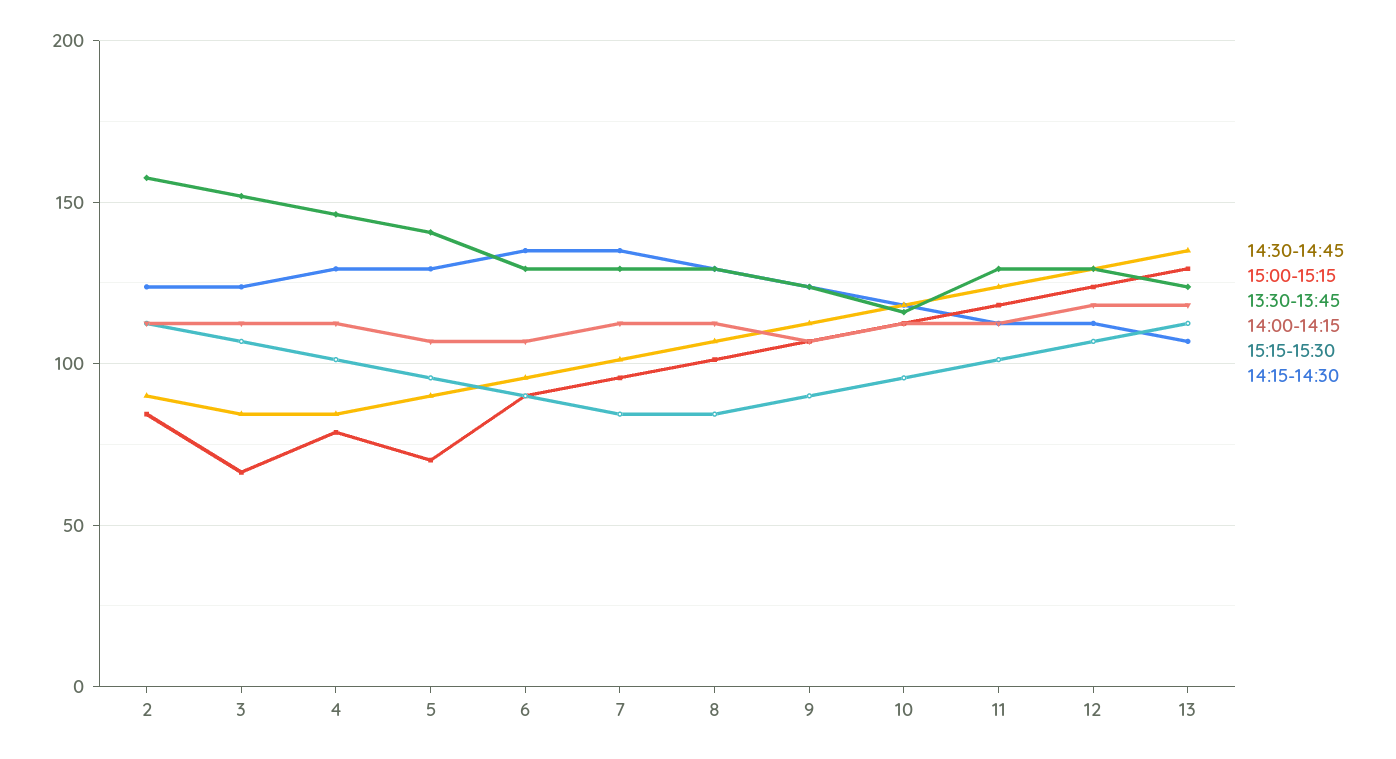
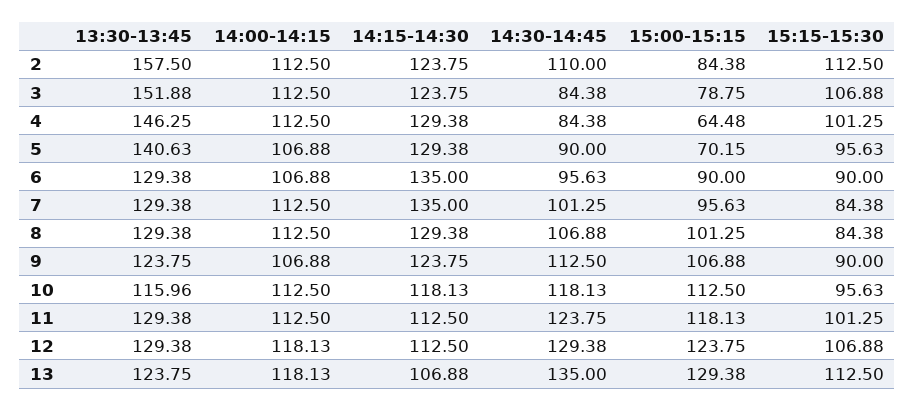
  {
    "14:30-14:45": {
-     "2": 90,
+     "2": 110,
      "3": 84.38,
      "4": 84.38,
      "5": 90,
      "6": 95.63,
      "7": 101.25,
      "8": 106.88,
      "9": 112.5,
      "10": 118.13,
      "11": 123.75,
      "12": 129.38,
      "13": 135
    },
    "15:00-15:15": {
      "2": 84.38,
-     "3": 65,
+     "3": 78.75,
-     "4": 80,
+     "4": 64.48,
      "5": 70.15,
      "6": 90,
      "7": 95.63,
      "8": 101.25,
      "9": 106.88,
      "10": 112.5,
      "11": 118.13,
      "12": 123.75,
      "13": 129.38
    },
    "13:30-13:45": {
      "2": 157.5,
      "3": 151.88,
      "4": 146.25,
      "5": 140.63,
      "6": 129.38,
      "7": 129.38,
      "8": 129.38,
      "9": 123.75,
      "10": 115.96,
      "11": 129.38,
      "12": 129.38,
      "13": 123.75
    },
    "14:00-14:15": {
      "2": 112.5,
      "3": 112.5,
      "4": 112.5,
      "5": 106.88,
      "6": 106.88,
      "7": 112.5,
      "8": 112.5,
      "9": 106.88,
      "10": 112.5,
      "11": 112.5,
      "12": 118.13,
      "13": 118.13
    },
    "15:15-15:30": {
      "2": 112.5,
      "3": 106.88,
      "4": 101.25,
      "5": 95.63,
      "6": 90,
      "7": 84.38,
      "8": 84.38,
      "9": 90,
      "10": 95.63,
      "11": 101.25,
      "12": 106.88,
      "13": 112.5
    },
    "14:15-14:30": {
      "2": 123.75,
      "3": 123.75,
      "4": 129.38,
      "5": 129.38,
      "6": 135,
      "7": 135,
      "8": 129.38,
      "9": 123.75,
      "10": 118.13,
      "11": 112.5,
      "12": 112.5,
      "13": 106.88
    }
  }

